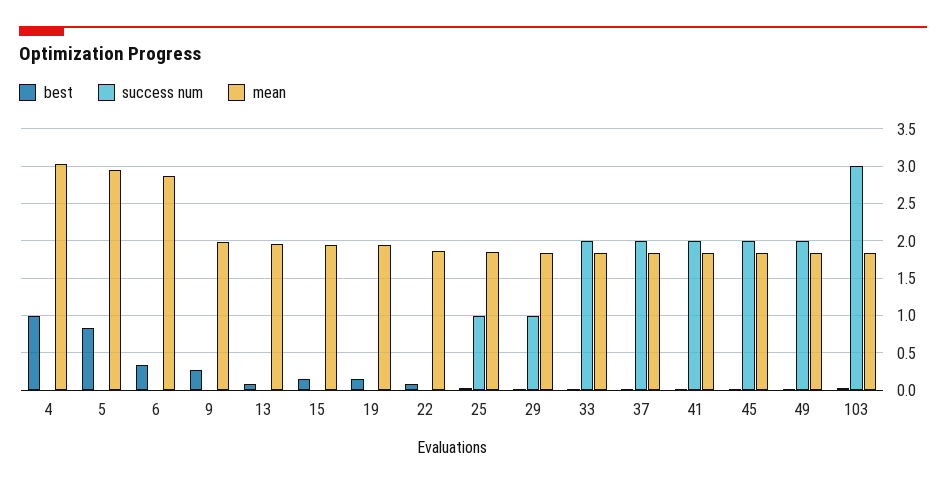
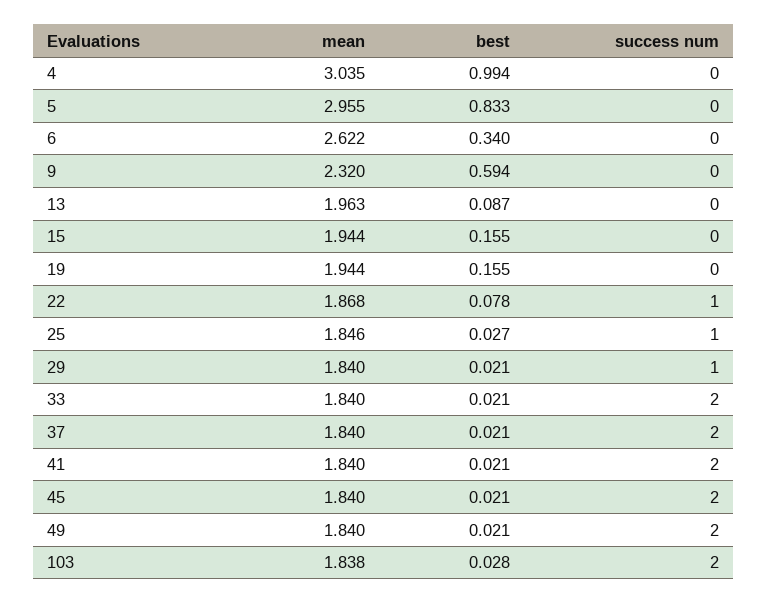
  {
    "best": {
      "4": 0.994,
      "5": 0.833,
      "6": 0.34,
-     "9": 0.3,
+     "9": 0.594,
      "13": 0.087,
      "15": 0.155,
      "19": 0.155,
      "22": 0.078,
      "25": 0.027,
      "29": 0.021,
      "33": 0.021,
      "37": 0.021,
      "41": 0.021,
      "45": 0.021,
      "49": 0.021,
      "103": 0.028
    },
    "success num": {
      "4": 0,
      "5": 0,
      "6": 0,
      "9": 0,
      "13": 0,
      "15": 0,
      "19": 0,
-     "22": 0,
+     "22": 1,
      "25": 1,
      "29": 1,
      "33": 2,
      "37": 2,
      "41": 2,
      "45": 2,
      "49": 2,
-     "103": 3
+     "103": 2
    },
    "mean": {
      "4": 3.035,
      "5": 2.955,
-     "6": 2.9,
+     "6": 2.622,
-     "9": 2,
+     "9": 2.32,
      "13": 1.963,
      "15": 1.944,
      "19": 1.944,
      "22": 1.868,
      "25": 1.846,
      "29": 1.84,
      "33": 1.84,
      "37": 1.84,
      "41": 1.84,
      "45": 1.84,
      "49": 1.84,
      "103": 1.838
    }
  }

